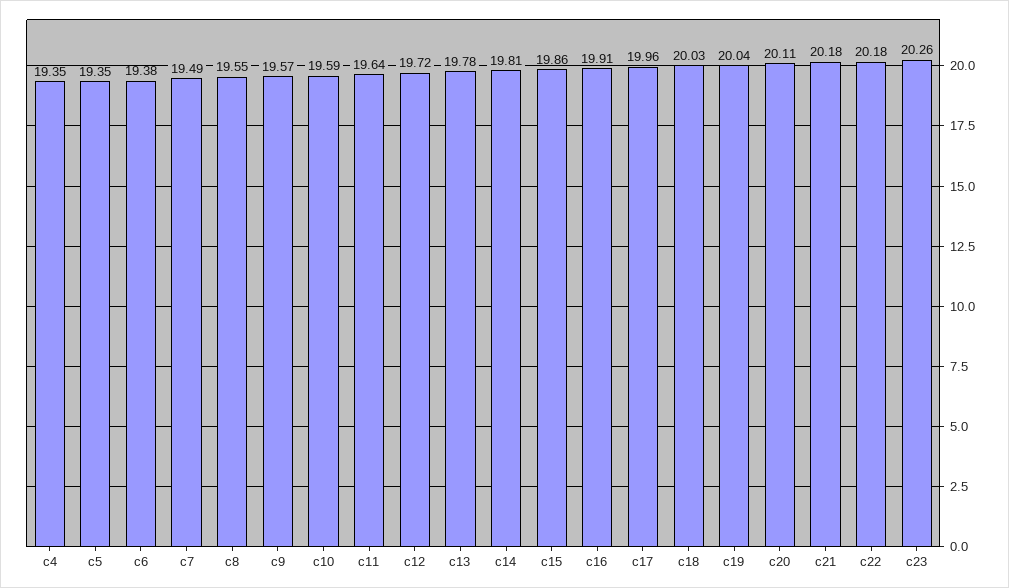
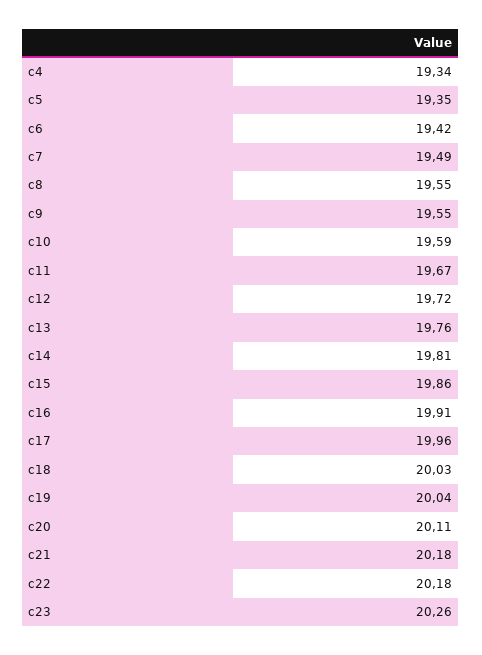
  {
-   "c4": 19.35,
+   "c4": 19.34,
    "c5": 19.35,
-   "c6": 19.38,
+   "c6": 19.42,
    "c7": 19.49,
    "c8": 19.55,
-   "c9": 19.57,
+   "c9": 19.55,
    "c10": 19.59,
-   "c11": 19.64,
+   "c11": 19.67,
    "c12": 19.72,
-   "c13": 19.78,
+   "c13": 19.76,
    "c14": 19.81,
    "c15": 19.86,
    "c16": 19.91,
    "c17": 19.96,
    "c18": 20.03,
    "c19": 20.04,
    "c20": 20.11,
    "c21": 20.18,
    "c22": 20.18,
    "c23": 20.26
  }

